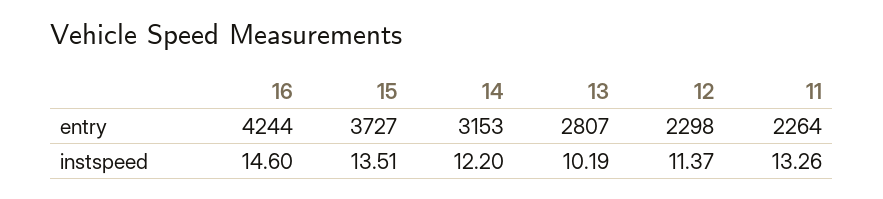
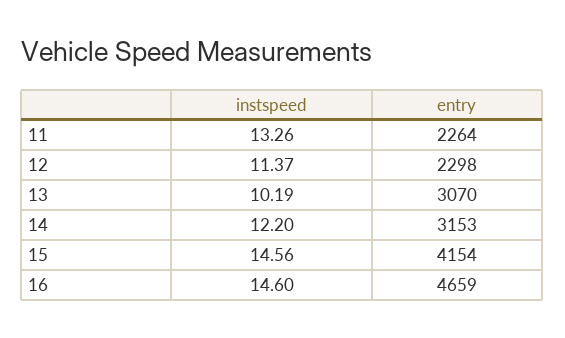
  {
    "16": {
-     "entry": 4244,
+     "entry": 4659,
      "instspeed": 14.6
    },
    "15": {
-     "entry": 3727,
+     "entry": 4154,
-     "instspeed": 13.51
+     "instspeed": 14.56
    },
    "14": {
      "entry": 3153,
      "instspeed": 12.2
    },
    "13": {
-     "entry": 2807,
+     "entry": 3070,
      "instspeed": 10.19
    },
    "12": {
      "entry": 2298,
      "instspeed": 11.37
    },
    "11": {
      "entry": 2264,
      "instspeed": 13.26
    }
  }

